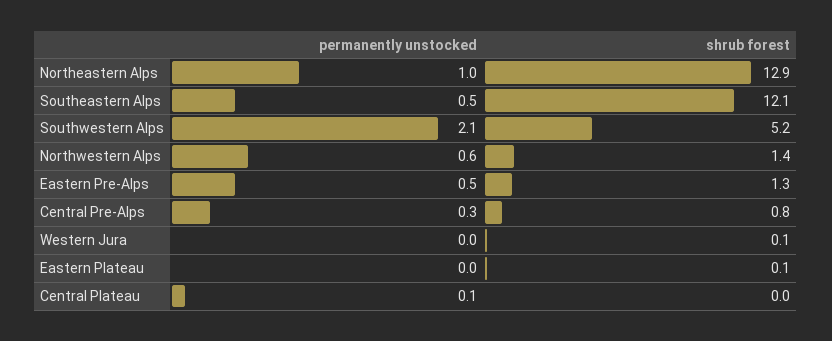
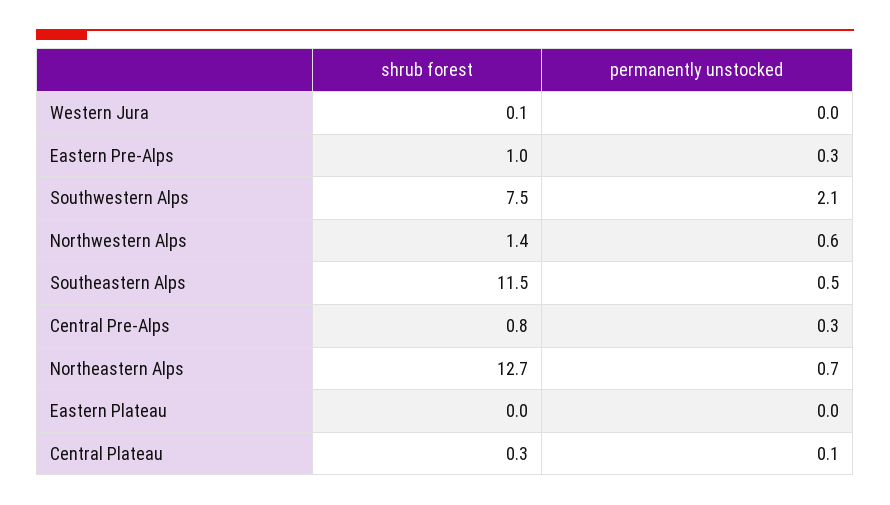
  {
    "permanently unstocked": {
-     "Northeastern Alps": 1,
+     "Northeastern Alps": 0.7,
      "Southeastern Alps": 0.5,
      "Southwestern Alps": 2.1,
      "Northwestern Alps": 0.6,
-     "Eastern Pre-Alps": 0.5,
+     "Eastern Pre-Alps": 0.3,
      "Central Pre-Alps": 0.3,
      "Western Jura": 0,
      "Eastern Plateau": 0,
      "Central Plateau": 0.1
    },
    "shrub forest": {
-     "Northeastern Alps": 12.9,
+     "Northeastern Alps": 12.7,
-     "Southeastern Alps": 12.1,
+     "Southeastern Alps": 11.5,
-     "Southwestern Alps": 5.2,
+     "Southwestern Alps": 7.5,
      "Northwestern Alps": 1.4,
-     "Eastern Pre-Alps": 1.3,
+     "Eastern Pre-Alps": 1,
      "Central Pre-Alps": 0.8,
      "Western Jura": 0.1,
-     "Eastern Plateau": 0.1,
+     "Eastern Plateau": 0,
-     "Central Plateau": 0
+     "Central Plateau": 0.3
    }
  }

